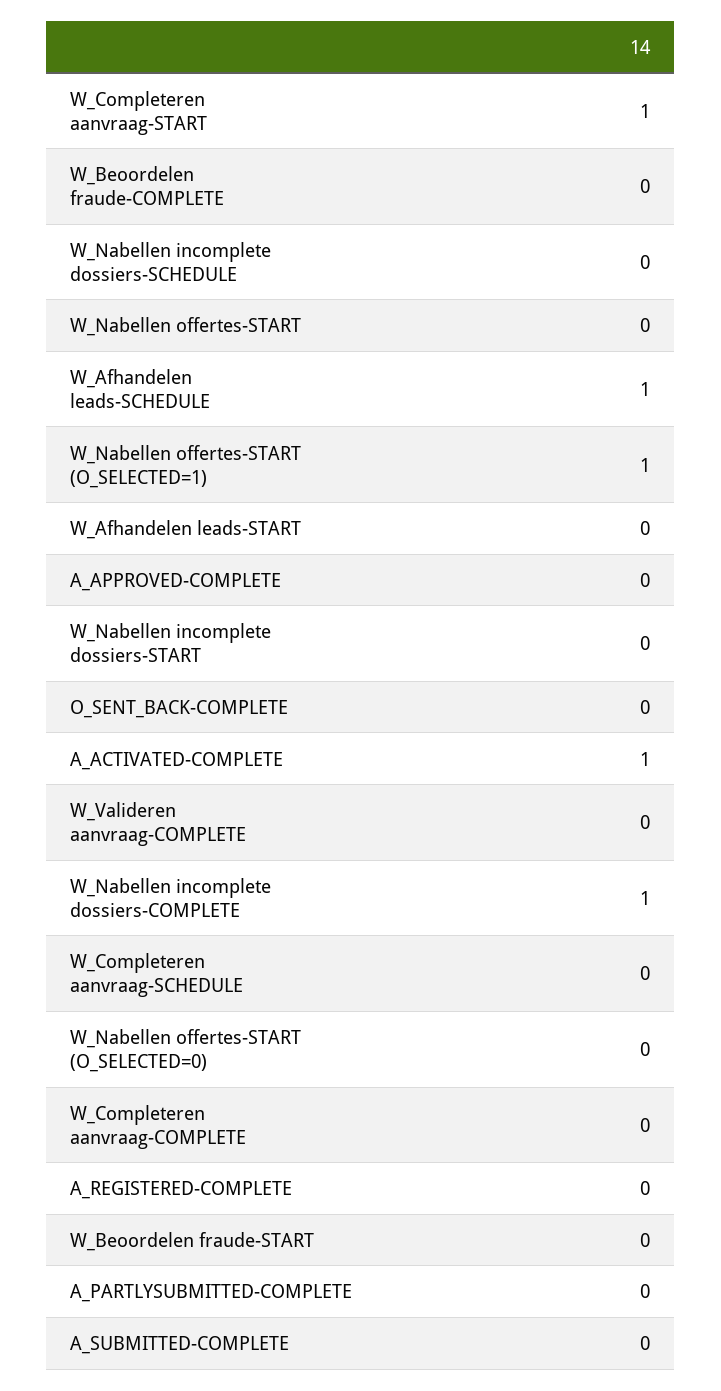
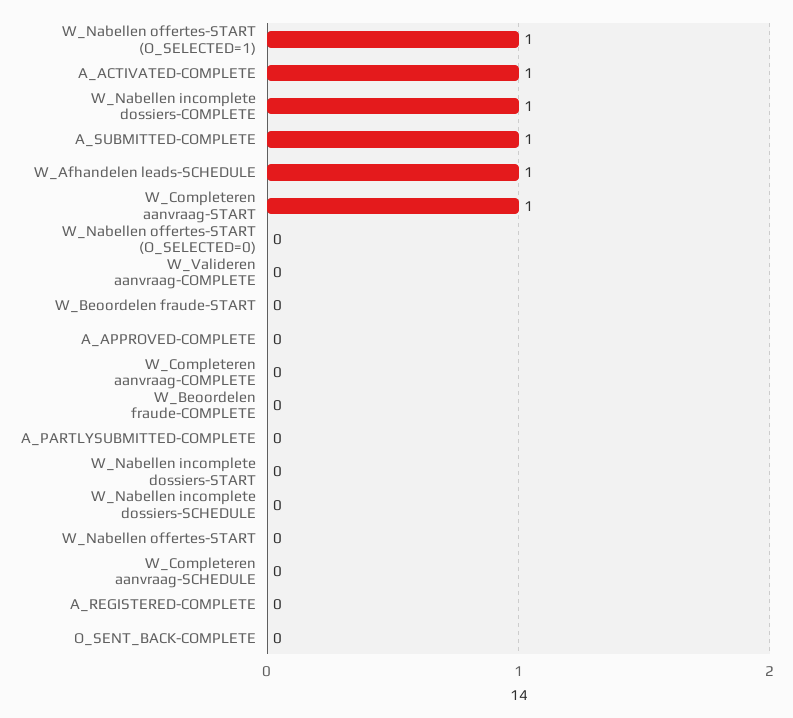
  {
    "W_Completeren aanvraag-START": 1,
    "W_Beoordelen fraude-COMPLETE": 0,
    "W_Nabellen incomplete dossiers-SCHEDULE": 0,
    "W_Nabellen offertes-START": 0,
    "W_Afhandelen leads-SCHEDULE": 1,
    "W_Nabellen offertes-START (O_SELECTED=1)": 1,
-   "W_Afhandelen leads-START": 0,
    "A_APPROVED-COMPLETE": 0,
    "W_Nabellen incomplete dossiers-START": 0,
    "O_SENT_BACK-COMPLETE": 0,
    "A_ACTIVATED-COMPLETE": 1,
    "W_Valideren aanvraag-COMPLETE": 0,
    "W_Nabellen incomplete dossiers-COMPLETE": 1,
    "W_Completeren aanvraag-SCHEDULE": 0,
    "W_Nabellen offertes-START (O_SELECTED=0)": 0,
    "W_Completeren aanvraag-COMPLETE": 0,
    "A_REGISTERED-COMPLETE": 0,
    "W_Beoordelen fraude-START": 0,
    "A_PARTLYSUBMITTED-COMPLETE": 0,
-   "A_SUBMITTED-COMPLETE": 0
+   "A_SUBMITTED-COMPLETE": 1
  }

